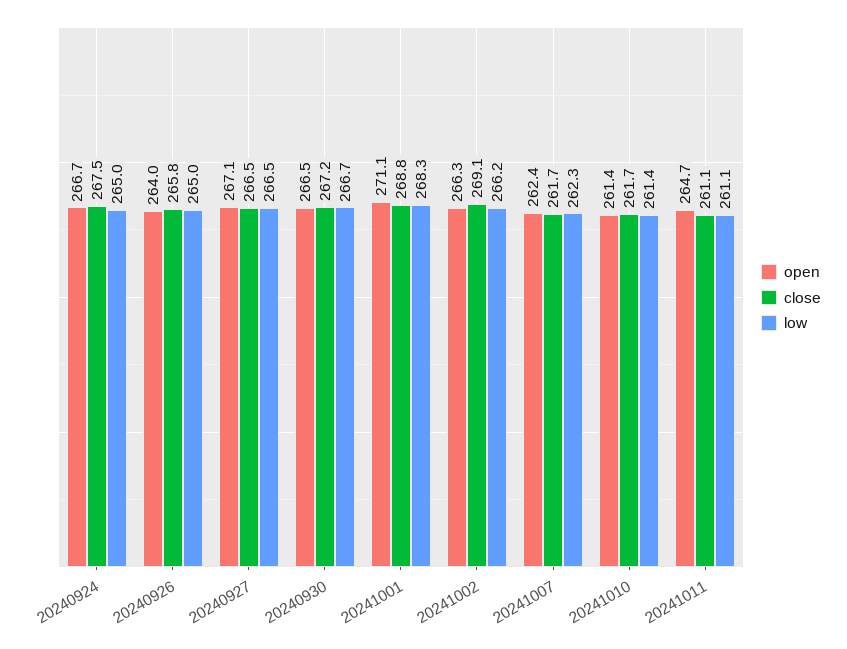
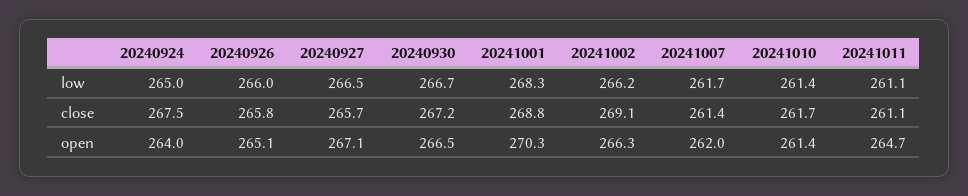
  {
    "open": {
-     "20240924": 266.7,
+     "20240924": 264,
-     "20240926": 264,
+     "20240926": 265.1,
      "20240927": 267.1,
      "20240930": 266.5,
-     "20241001": 271.1,
+     "20241001": 270.3,
      "20241002": 266.3,
-     "20241007": 262.4,
+     "20241007": 262,
      "20241010": 261.4,
      "20241011": 264.7
    },
    "close": {
      "20240924": 267.5,
      "20240926": 265.8,
-     "20240927": 266.5,
+     "20240927": 265.7,
      "20240930": 267.2,
      "20241001": 268.8,
      "20241002": 269.1,
-     "20241007": 261.7,
+     "20241007": 261.4,
      "20241010": 261.7,
      "20241011": 261.1
    },
    "low": {
      "20240924": 265,
-     "20240926": 265,
+     "20240926": 266,
      "20240927": 266.5,
      "20240930": 266.7,
      "20241001": 268.3,
      "20241002": 266.2,
-     "20241007": 262.3,
+     "20241007": 261.7,
      "20241010": 261.4,
      "20241011": 261.1
    }
  }

